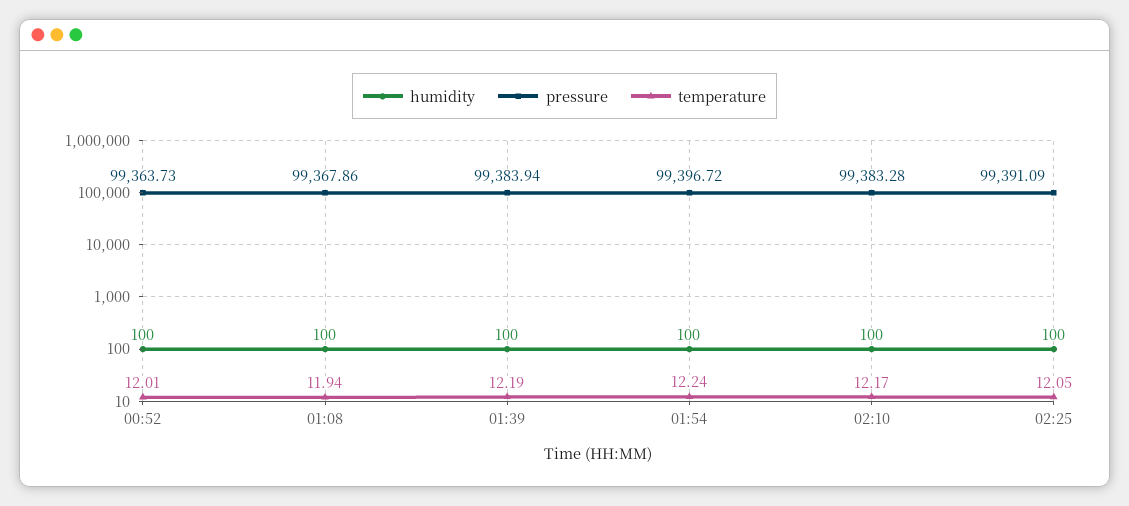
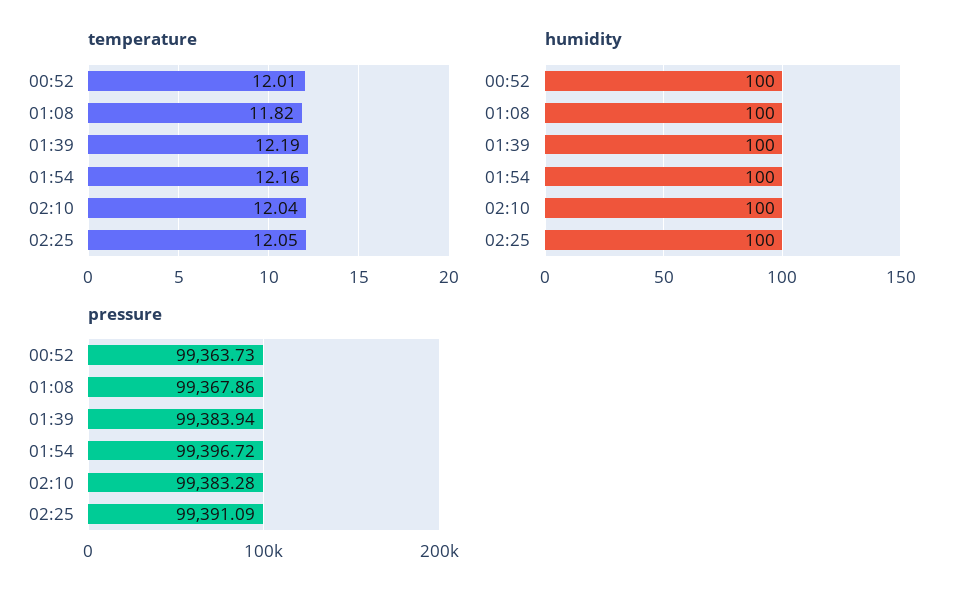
  {
    "humidity": {
      "00:52": 100,
      "01:08": 100,
      "01:39": 100,
      "01:54": 100,
      "02:10": 100,
      "02:25": 100
    },
    "pressure": {
      "00:52": 99363.73,
      "01:08": 99367.86,
      "01:39": 99383.94,
      "01:54": 99396.72,
      "02:10": 99383.28,
      "02:25": 99391.09
    },
    "temperature": {
      "00:52": 12.01,
-     "01:08": 11.94,
+     "01:08": 11.82,
      "01:39": 12.19,
-     "01:54": 12.24,
+     "01:54": 12.16,
-     "02:10": 12.17,
+     "02:10": 12.04,
      "02:25": 12.05
    }
  }

